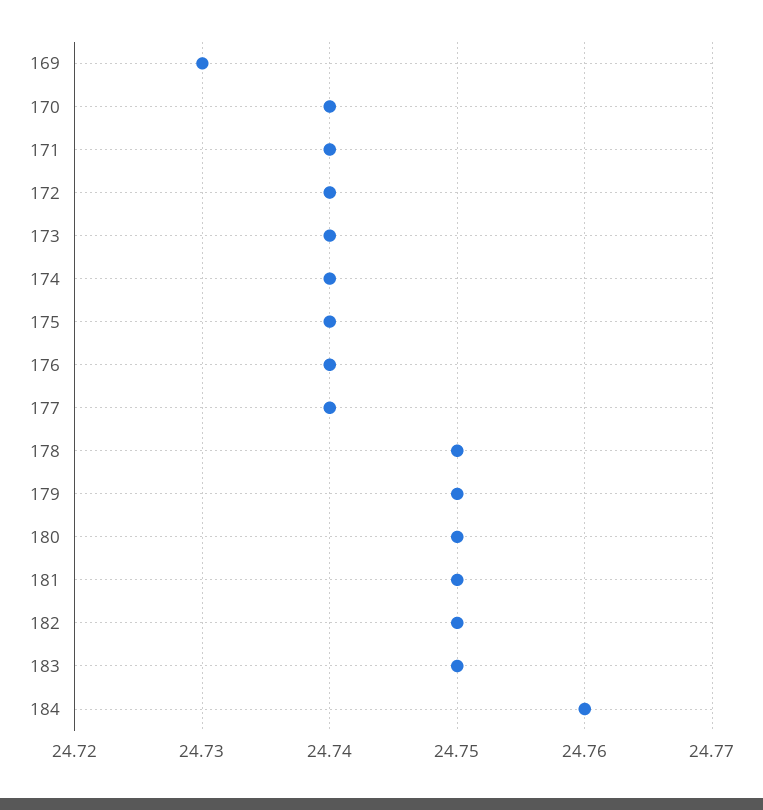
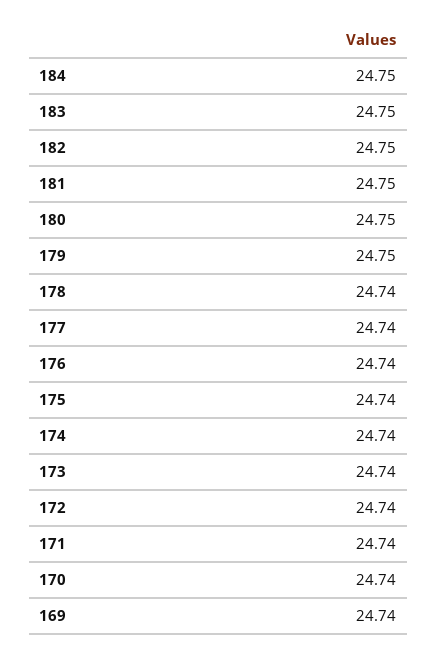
  {
-   "169": 24.73,
+   "169": 24.74,
    "170": 24.74,
    "171": 24.74,
    "172": 24.74,
    "173": 24.74,
    "174": 24.74,
    "175": 24.74,
    "176": 24.74,
    "177": 24.74,
-   "178": 24.75,
+   "178": 24.74,
    "179": 24.75,
    "180": 24.75,
    "181": 24.75,
    "182": 24.75,
    "183": 24.75,
-   "184": 24.76
+   "184": 24.75
  }

